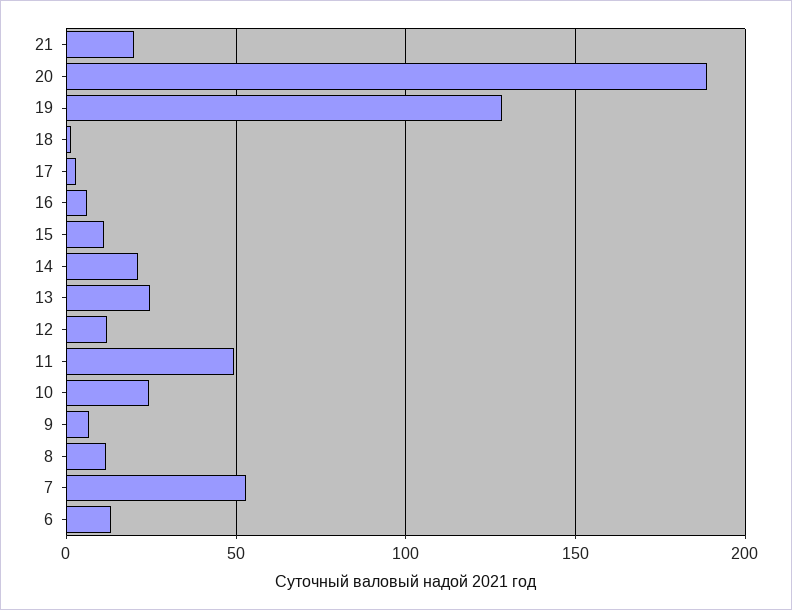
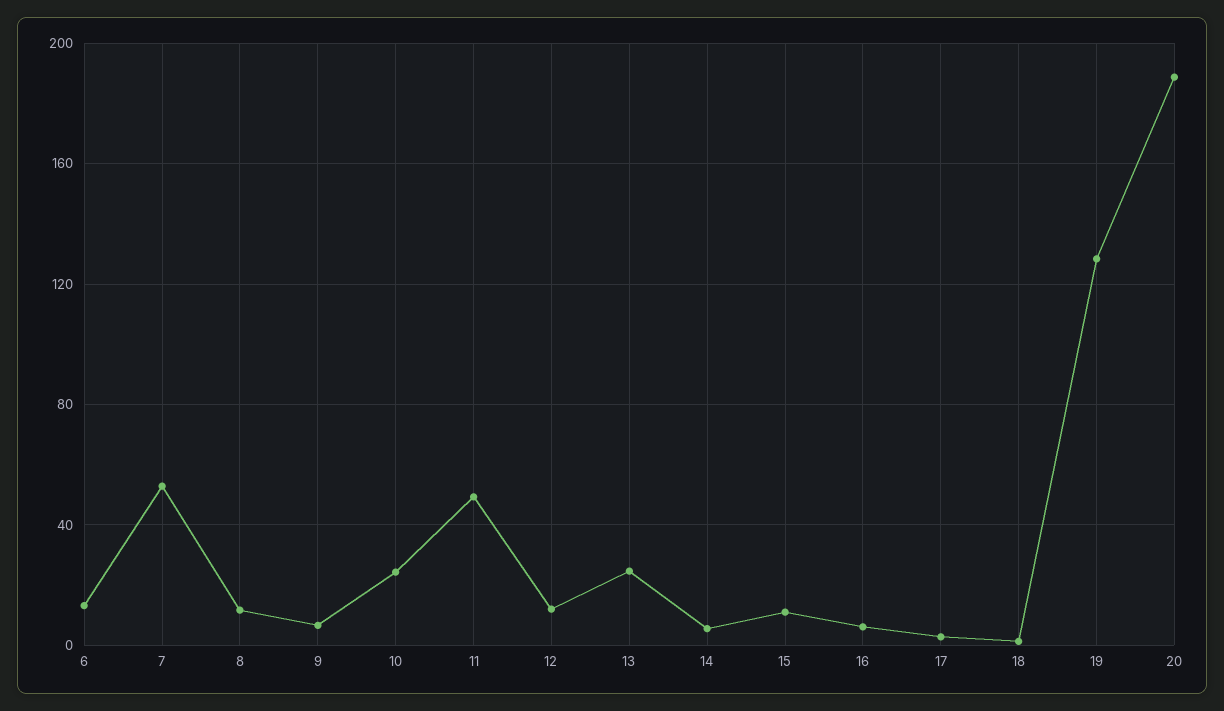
  {
-   "21": 20,
    "20": 190,
    "19": 130,
    "18": 0,
    "17": 5,
    "16": 5,
    "15": 10,
-   "14": 20,
+   "14": 5,
    "13": 25,
    "12": 10,
    "11": 50,
    "10": 25,
    "9": 5,
    "8": 10,
    "7": 55,
    "6": 15
  }

